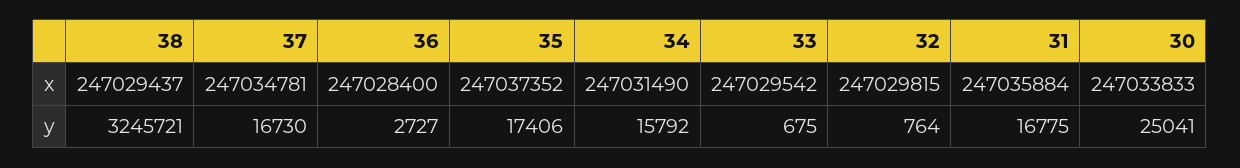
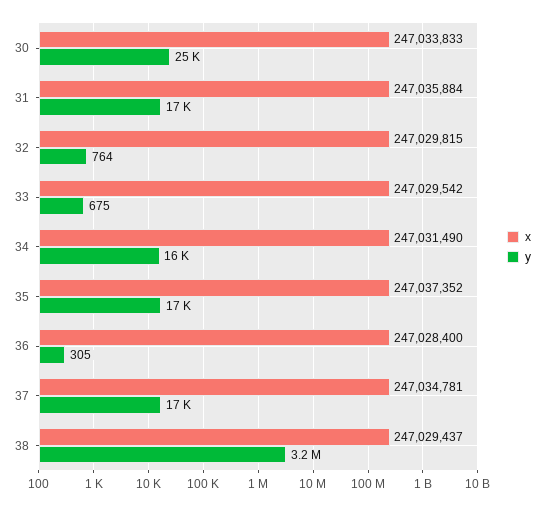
  {
    "x": {
      "38": 247029437,
      "37": 247034781,
      "36": 247028400,
      "35": 247037352,
      "34": 247031490,
      "33": 247029542,
      "32": 247029815,
      "31": 247035884,
      "30": 247033833
    },
    "y": {
      "38": 3245721,
      "37": 16730,
-     "36": 2727,
+     "36": 305,
      "35": 17406,
      "34": 15792,
      "33": 675,
      "32": 764,
      "31": 16775,
      "30": 25041
    }
  }

